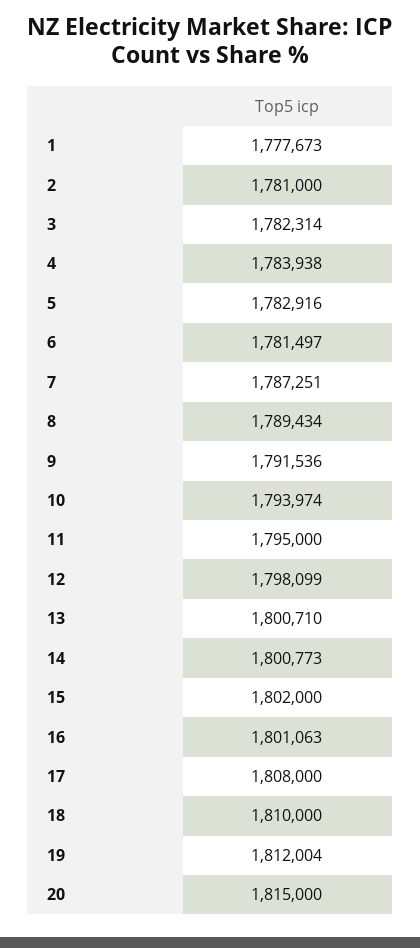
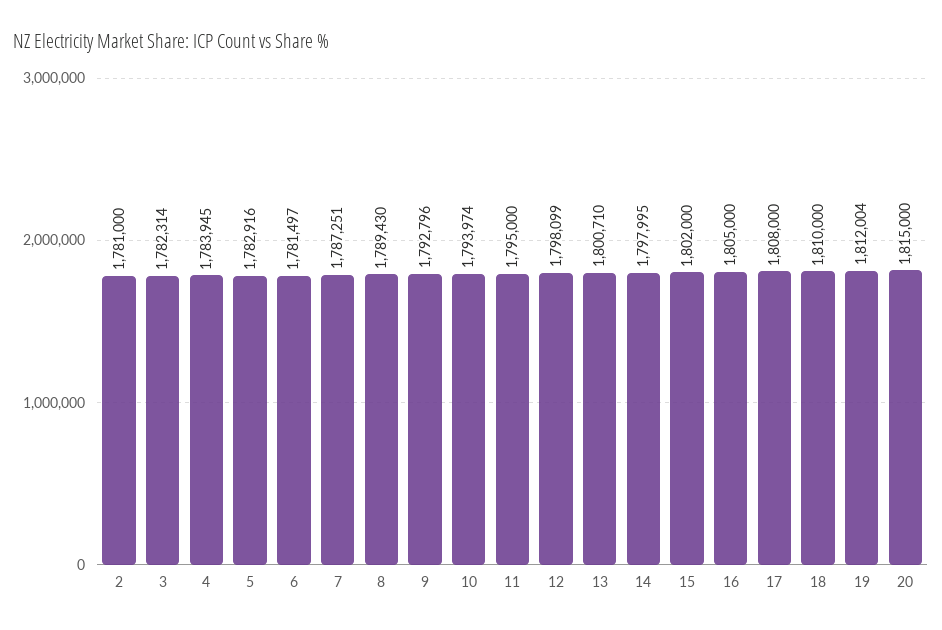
  {
-   "1": 1777673,
    "2": 1781000,
    "3": 1782314,
-   "4": 1783938,
+   "4": 1783945,
    "5": 1782916,
    "6": 1781497,
    "7": 1787251,
-   "8": 1789434,
+   "8": 1789430,
-   "9": 1791536,
+   "9": 1792796,
    "10": 1793974,
    "11": 1795000,
    "12": 1798099,
    "13": 1800710,
-   "14": 1800773,
+   "14": 1797995,
    "15": 1802000,
-   "16": 1801063,
+   "16": 1805000,
    "17": 1808000,
    "18": 1810000,
    "19": 1812004,
    "20": 1815000
  }

